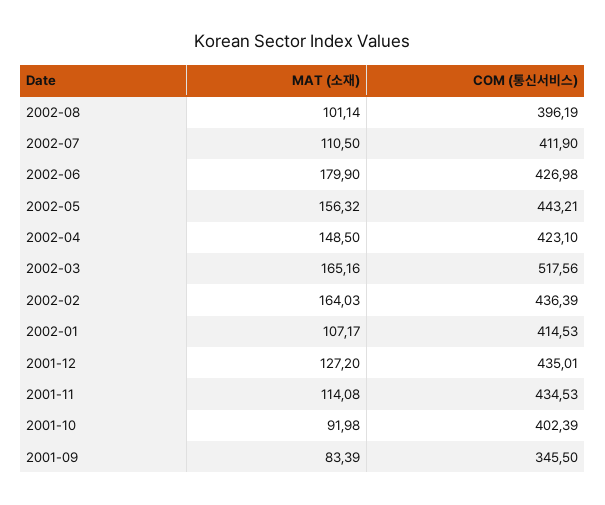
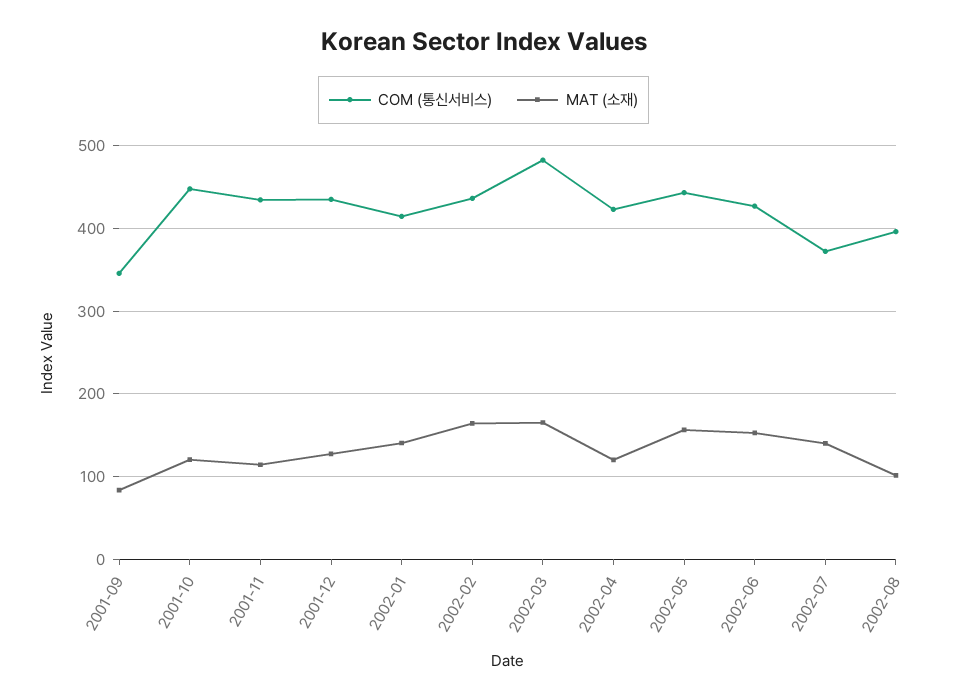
  {
    "MAT (소재)": {
      "2002-08": 101.14,
-     "2002-07": 110.5,
+     "2002-07": 140,
-     "2002-06": 179.9,
+     "2002-06": 150,
      "2002-05": 156.32,
-     "2002-04": 148.5,
+     "2002-04": 120,
      "2002-03": 165.16,
      "2002-02": 164.03,
-     "2002-01": 107.17,
+     "2002-01": 140,
      "2001-12": 127.2,
      "2001-11": 114.08,
-     "2001-10": 91.98,
+     "2001-10": 120,
      "2001-09": 83.39
    },
    "COM (통신서비스)": {
      "2002-08": 396.19,
-     "2002-07": 411.9,
+     "2002-07": 370,
      "2002-06": 426.98,
      "2002-05": 443.21,
      "2002-04": 423.1,
-     "2002-03": 517.56,
+     "2002-03": 480,
      "2002-02": 436.39,
      "2002-01": 414.53,
      "2001-12": 435.01,
      "2001-11": 434.53,
-     "2001-10": 402.39,
+     "2001-10": 450,
      "2001-09": 345.5
    }
  }

